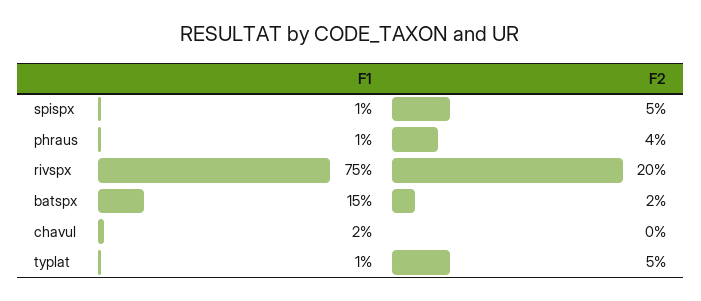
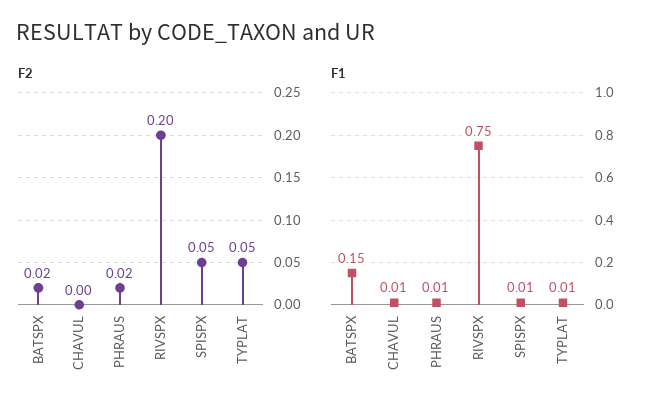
  {
    "F1": {
      "spispx": 0.01,
      "phraus": 0.01,
      "rivspx": 0.75,
      "batspx": 0.15,
-     "chavul": 0.02,
+     "chavul": 0.01,
      "typlat": 0.01
    },
    "F2": {
      "spispx": 0.05,
-     "phraus": 0.04,
+     "phraus": 0.02,
      "rivspx": 0.2,
      "batspx": 0.02,
      "chavul": 0,
      "typlat": 0.05
    }
  }

